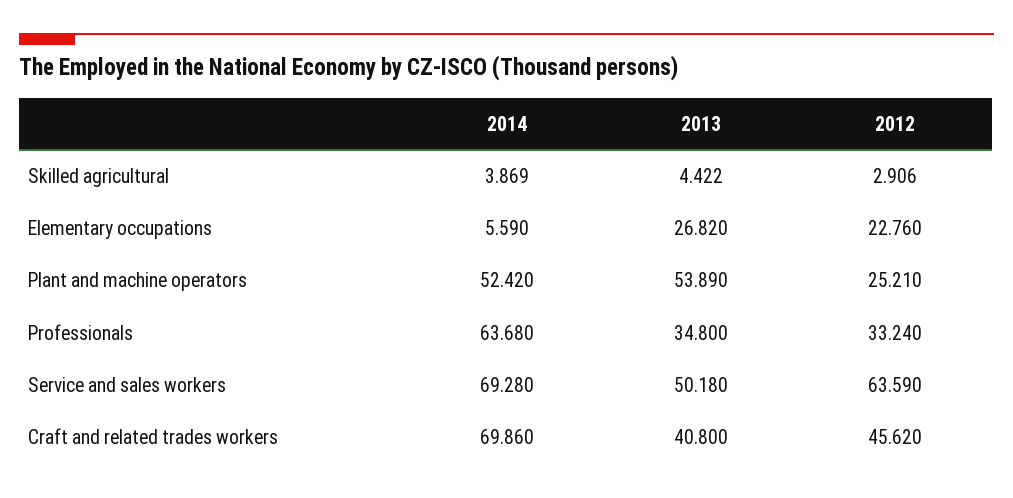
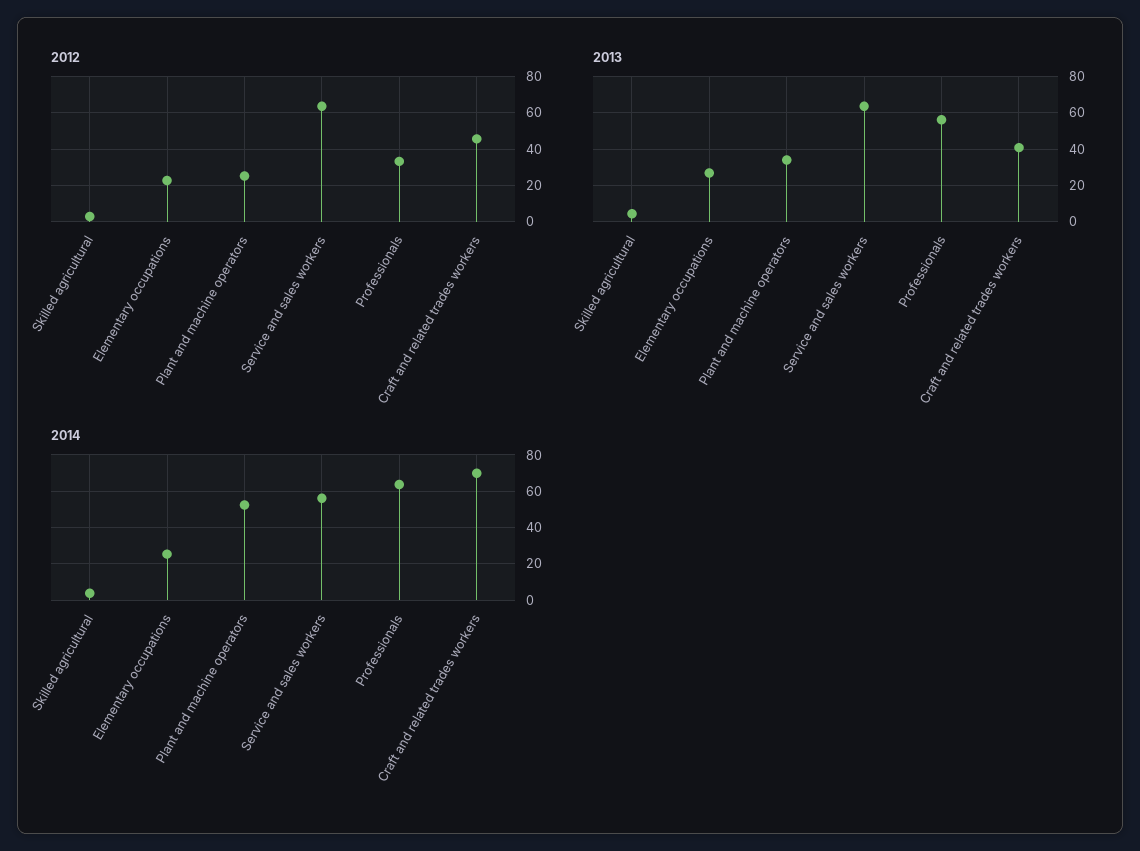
  {
    "2014": {
      "Skilled agricultural": 3.869,
-     "Elementary occupations": 5.59,
+     "Elementary occupations": 25,
      "Plant and machine operators": 52.42,
      "Professionals": 63.68,
-     "Service and sales workers": 69.28,
+     "Service and sales workers": 55,
      "Craft and related trades workers": 69.86
    },
    "2013": {
      "Skilled agricultural": 4.422,
      "Elementary occupations": 26.82,
-     "Plant and machine operators": 53.89,
+     "Plant and machine operators": 35,
-     "Professionals": 34.8,
+     "Professionals": 55,
-     "Service and sales workers": 50.18,
+     "Service and sales workers": 65,
      "Craft and related trades workers": 40.8
    },
    "2012": {
      "Skilled agricultural": 2.906,
      "Elementary occupations": 22.76,
      "Plant and machine operators": 25.21,
      "Professionals": 33.24,
      "Service and sales workers": 63.59,
      "Craft and related trades workers": 45.62
    }
  }

